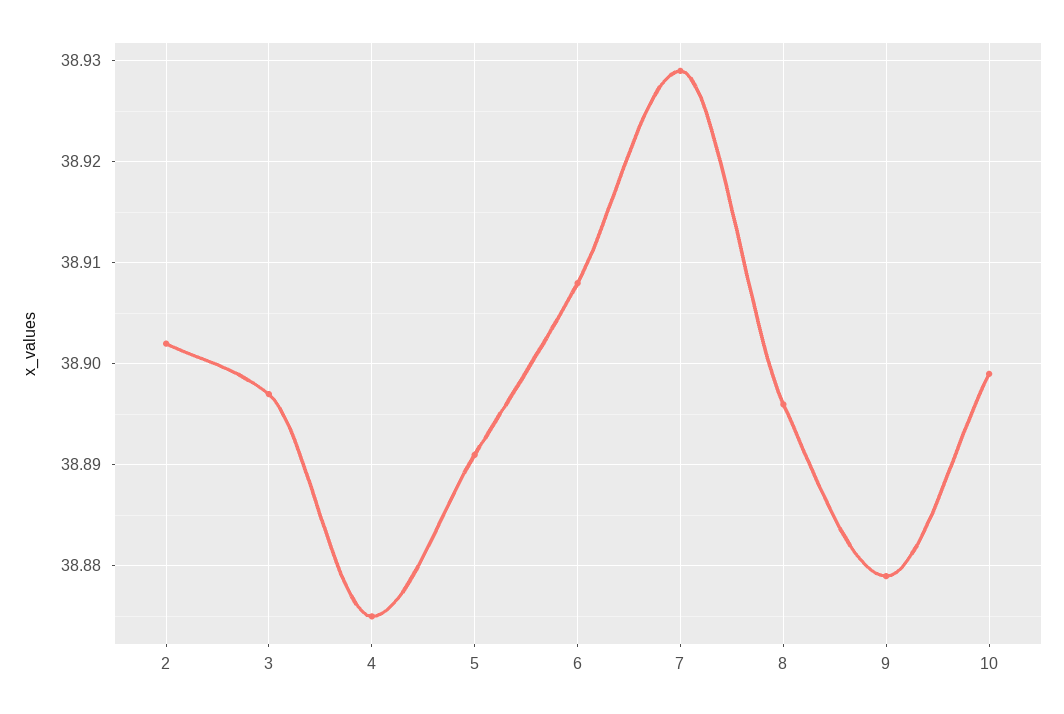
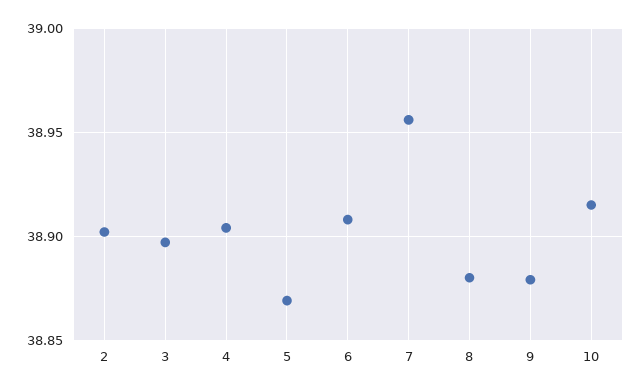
  {
    "2": 38.902,
    "3": 38.897,
-   "4": 38.875,
+   "4": 38.905,
-   "5": 38.891,
+   "5": 38.87,
    "6": 38.908,
-   "7": 38.929,
+   "7": 38.955,
-   "8": 38.896,
+   "8": 38.88,
    "9": 38.879,
-   "10": 38.899
+   "10": 38.915
  }

